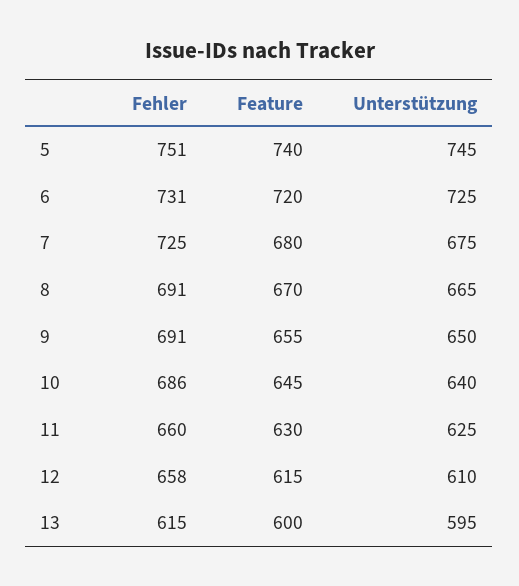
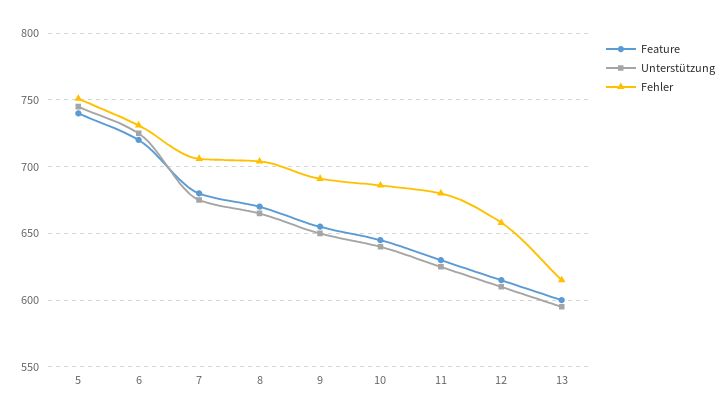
  {
    "Fehler": {
      "5": 751,
      "6": 731,
-     "7": 725,
+     "7": 705,
-     "8": 691,
+     "8": 705,
      "9": 691,
      "10": 686,
-     "11": 660,
+     "11": 680,
      "12": 658,
      "13": 615
    },
    "Feature": {
      "5": 740,
      "6": 720,
      "7": 680,
      "8": 670,
      "9": 655,
      "10": 645,
      "11": 630,
      "12": 615,
      "13": 600
    },
    "Unterstützung": {
      "5": 745,
      "6": 725,
      "7": 675,
      "8": 665,
      "9": 650,
      "10": 640,
      "11": 625,
      "12": 610,
      "13": 595
    }
  }

